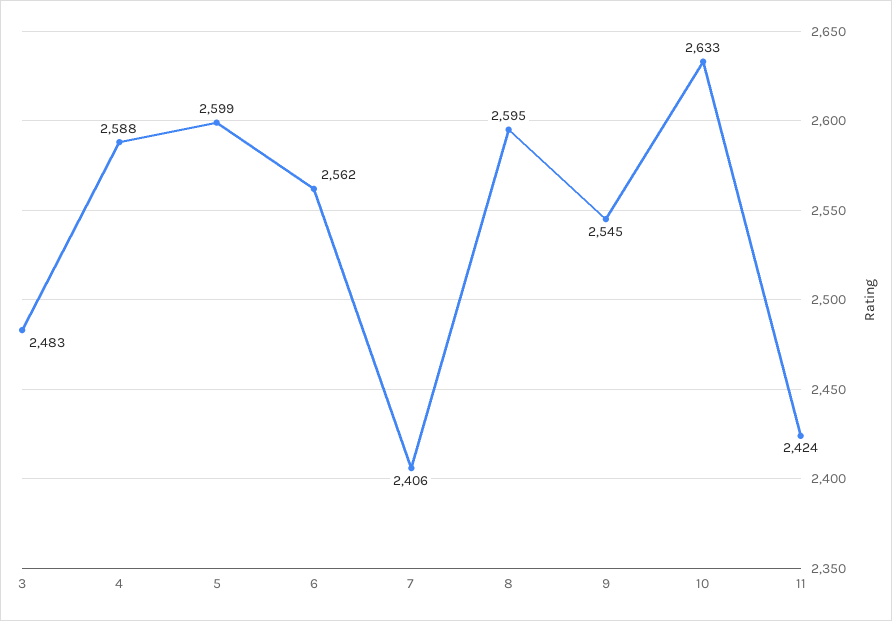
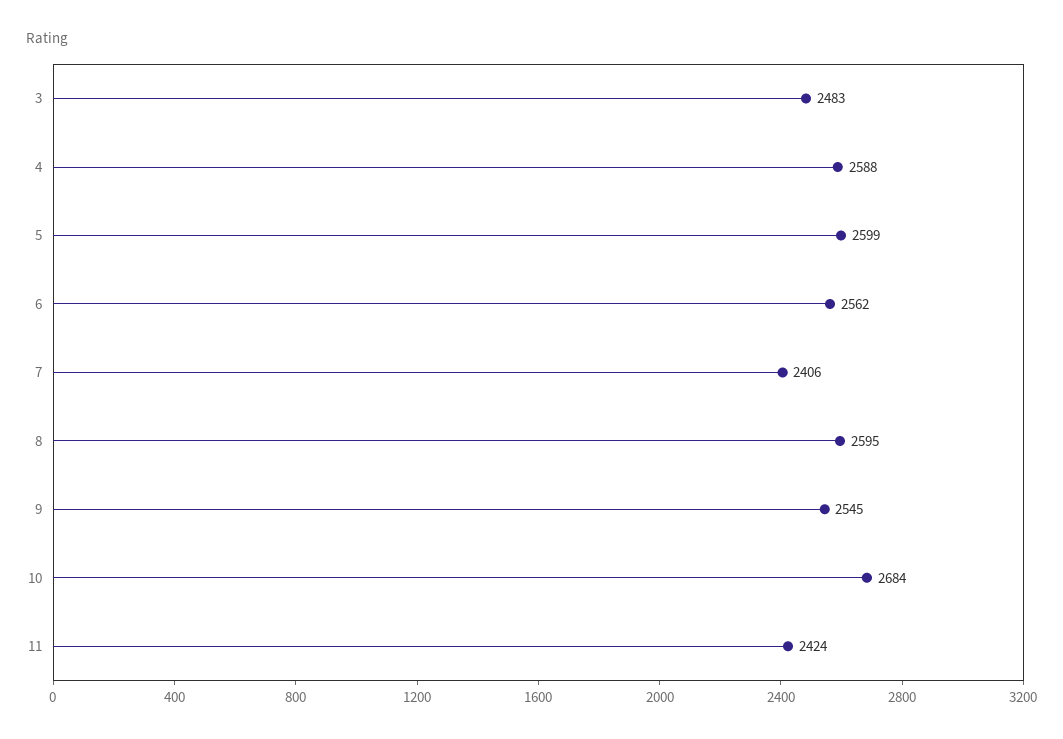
  {
    "3": 2483,
    "4": 2588,
    "5": 2599,
    "6": 2562,
    "7": 2406,
    "8": 2595,
    "9": 2545,
-   "10": 2633,
+   "10": 2684,
    "11": 2424
  }

